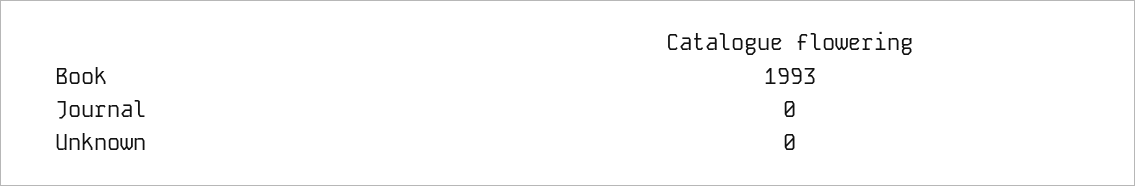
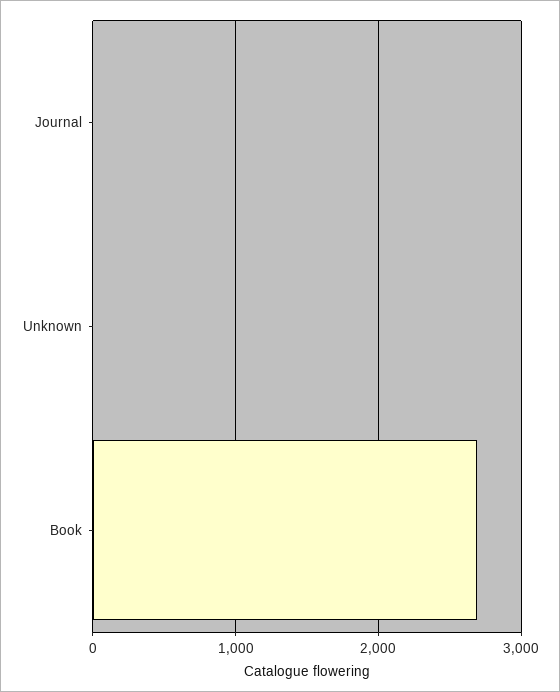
  {
-   "Book": 1993,
+   "Book": 2700,
    "Journal": 0,
    "Unknown": 0
  }

